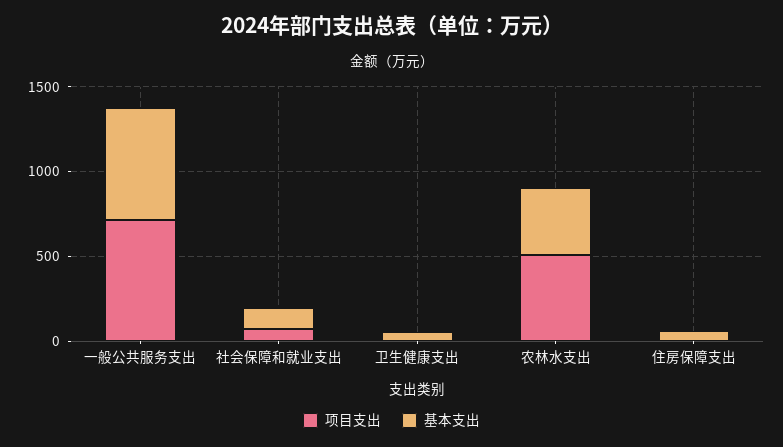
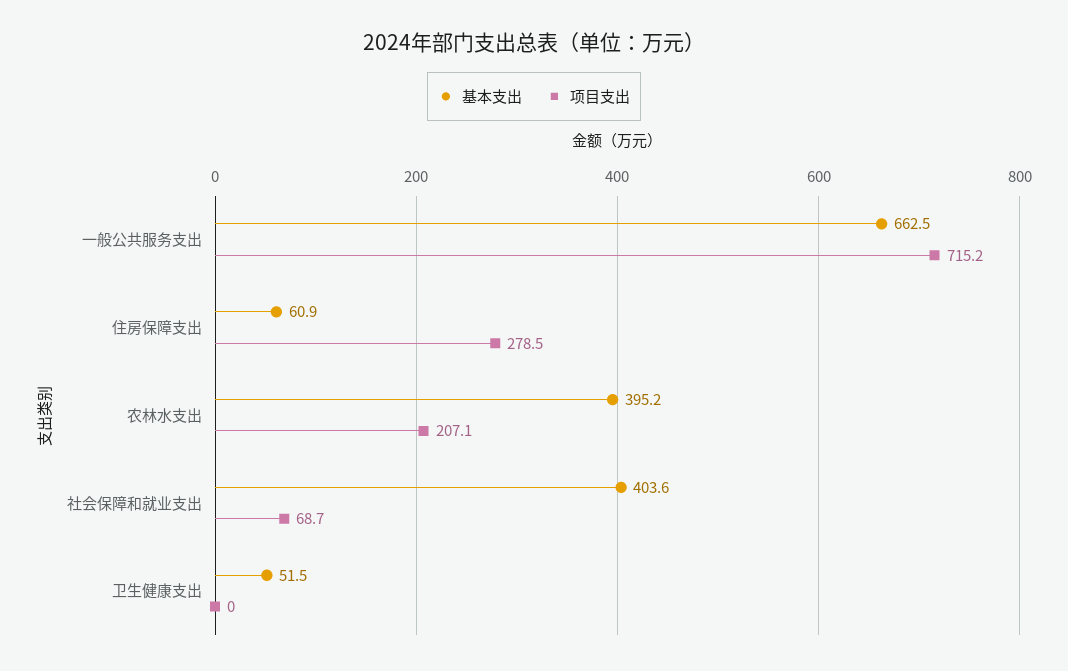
  {
    "项目支出": {
      "一般公共服务支出": 715.2,
      "社会保障和就业支出": 68.7,
      "卫生健康支出": 0,
-     "农林水支出": 500,
+     "农林水支出": 207.1,
-     "住房保障支出": 0
+     "住房保障支出": 278.5
    },
    "基本支出": {
      "一般公共服务支出": 662.5,
-     "社会保障和就业支出": 100,
+     "社会保障和就业支出": 403.6,
      "卫生健康支出": 51.5,
      "农林水支出": 395.2,
      "住房保障支出": 60.9
    }
  }

